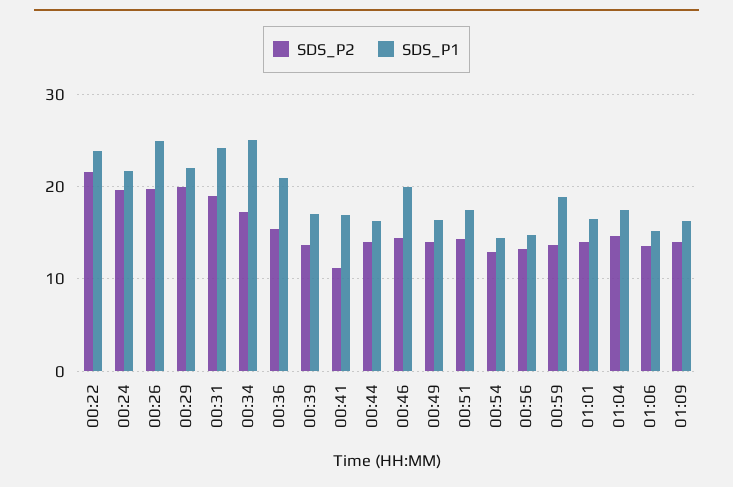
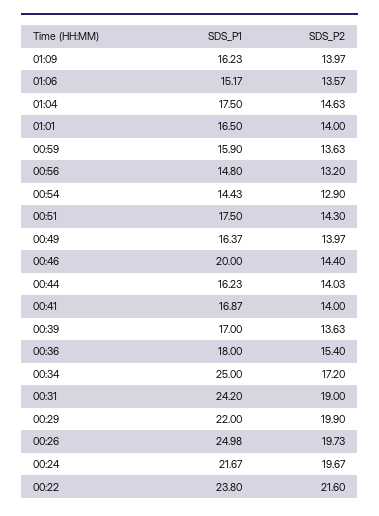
  {
    "SDS_P2": {
      "00:22": 21.6,
      "00:24": 19.67,
      "00:26": 19.73,
      "00:29": 19.9,
      "00:31": 19,
      "00:34": 17.2,
      "00:36": 15.4,
      "00:39": 13.63,
-     "00:41": 11,
+     "00:41": 14,
      "00:44": 14.03,
      "00:46": 14.4,
      "00:49": 13.97,
      "00:51": 14.3,
      "00:54": 12.9,
      "00:56": 13.2,
      "00:59": 13.63,
      "01:01": 14,
      "01:04": 14.63,
      "01:06": 13.57,
      "01:09": 13.97
    },
    "SDS_P1": {
      "00:22": 23.8,
      "00:24": 21.67,
      "00:26": 24.98,
      "00:29": 22,
      "00:31": 24.2,
      "00:34": 25,
-     "00:36": 21,
+     "00:36": 18,
      "00:39": 17,
      "00:41": 16.87,
      "00:44": 16.23,
      "00:46": 20,
      "00:49": 16.37,
      "00:51": 17.5,
      "00:54": 14.43,
      "00:56": 14.8,
-     "00:59": 19,
+     "00:59": 15.9,
      "01:01": 16.5,
      "01:04": 17.5,
      "01:06": 15.17,
      "01:09": 16.23
    }
  }

